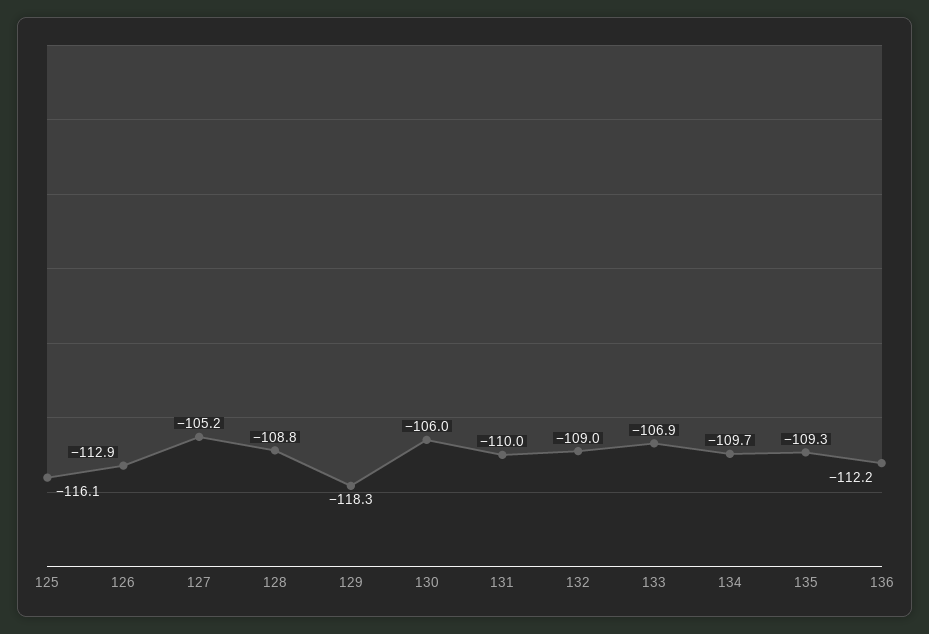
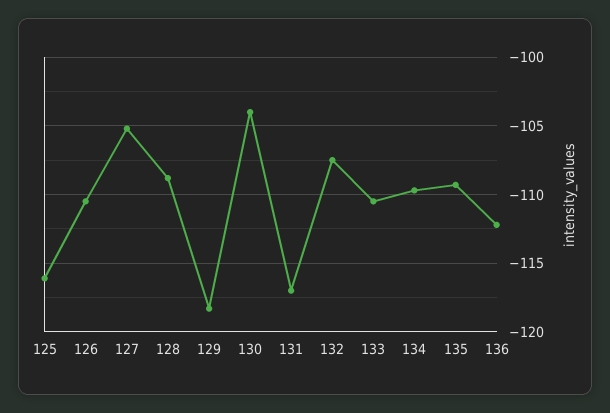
  {
    "125": -116.1,
-   "126": -112.9,
+   "126": -110.5,
    "127": -105.2,
    "128": -108.8,
    "129": -118.3,
-   "130": -106,
+   "130": -104,
-   "131": -110,
+   "131": -117,
-   "132": -109,
+   "132": -107.5,
-   "133": -106.9,
+   "133": -110.5,
    "134": -109.7,
    "135": -109.3,
    "136": -112.2
  }

